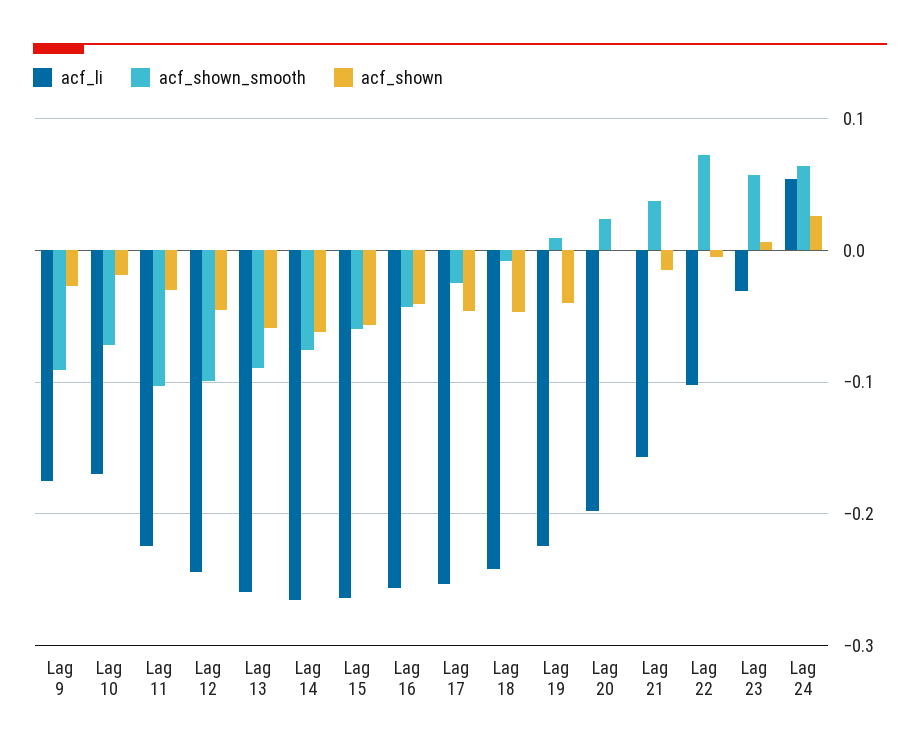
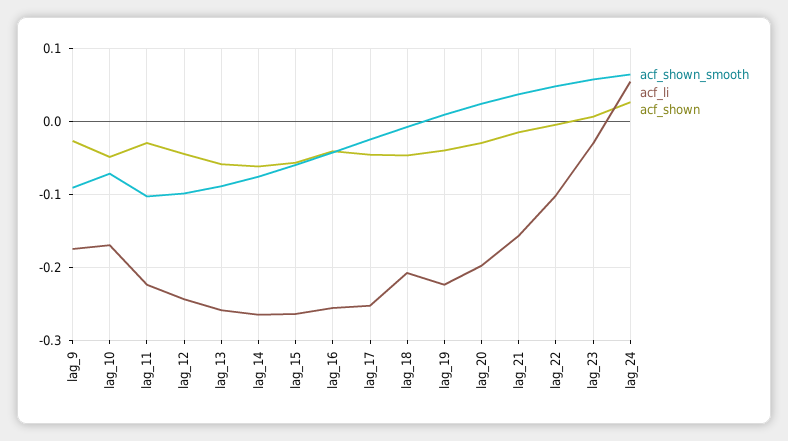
  {
    "acf_li": {
      "Lag 9": -0.18,
      "Lag 10": -0.17,
      "Lag 11": -0.22,
      "Lag 12": -0.24,
      "Lag 13": -0.26,
      "Lag 14": -0.27,
      "Lag 15": -0.26,
      "Lag 16": -0.26,
      "Lag 17": -0.25,
-     "Lag 18": -0.24,
+     "Lag 18": -0.21,
      "Lag 19": -0.22,
      "Lag 20": -0.2,
      "Lag 21": -0.16,
      "Lag 22": -0.1,
      "Lag 23": -0.03,
      "Lag 24": 0.05
    },
    "acf_shown_smooth": {
      "Lag 9": -0.09,
      "Lag 10": -0.07,
      "Lag 11": -0.1,
      "Lag 12": -0.1,
      "Lag 13": -0.09,
      "Lag 14": -0.08,
      "Lag 15": -0.06,
      "Lag 16": -0.04,
      "Lag 17": -0.03,
      "Lag 18": -0.01,
      "Lag 19": 0.01,
      "Lag 20": 0.02,
      "Lag 21": 0.04,
-     "Lag 22": 0.07,
+     "Lag 22": 0.05,
      "Lag 23": 0.06,
      "Lag 24": 0.06
    },
    "acf_shown": {
      "Lag 9": -0.03,
-     "Lag 10": -0.02,
+     "Lag 10": -0.05,
      "Lag 11": -0.03,
      "Lag 12": -0.05,
      "Lag 13": -0.06,
      "Lag 14": -0.06,
      "Lag 15": -0.06,
      "Lag 16": -0.04,
      "Lag 17": -0.05,
      "Lag 18": -0.05,
      "Lag 19": -0.04,
-     "Lag 20": 0,
+     "Lag 20": -0.03,
      "Lag 21": -0.02,
      "Lag 22": -0.01,
      "Lag 23": 0.01,
      "Lag 24": 0.03
    }
  }

